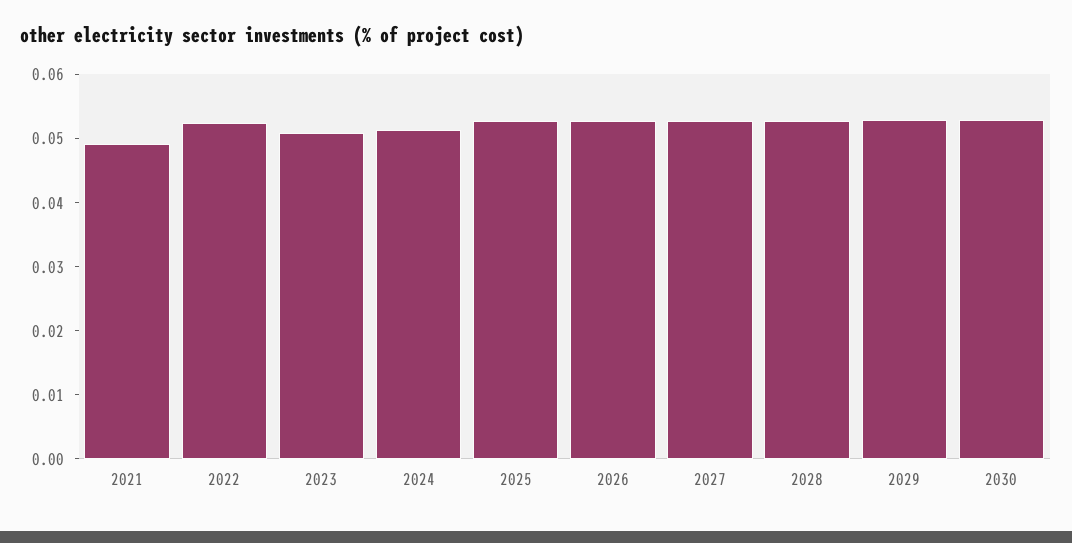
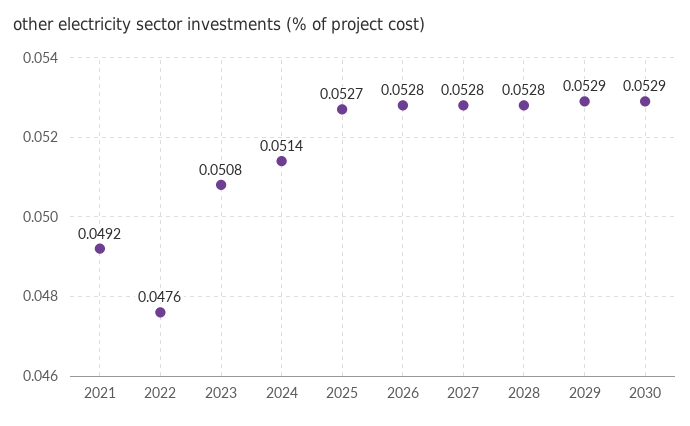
  {
    "2021": 0.0492,
-   "2022": 0.052,
+   "2022": 0.0476,
    "2023": 0.0508,
    "2024": 0.0514,
    "2025": 0.0527,
    "2026": 0.0528,
    "2027": 0.0528,
    "2028": 0.0528,
    "2029": 0.0529,
    "2030": 0.0529
  }

